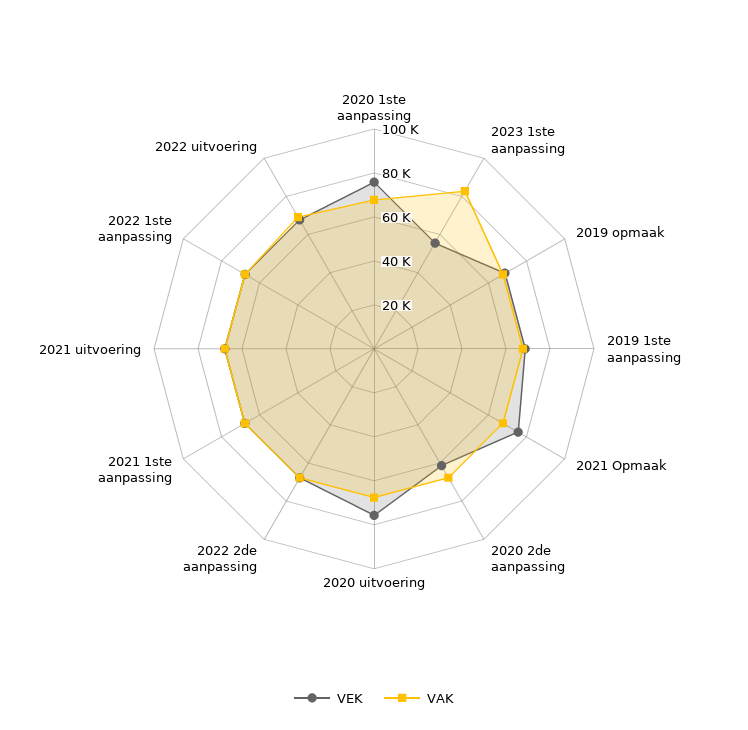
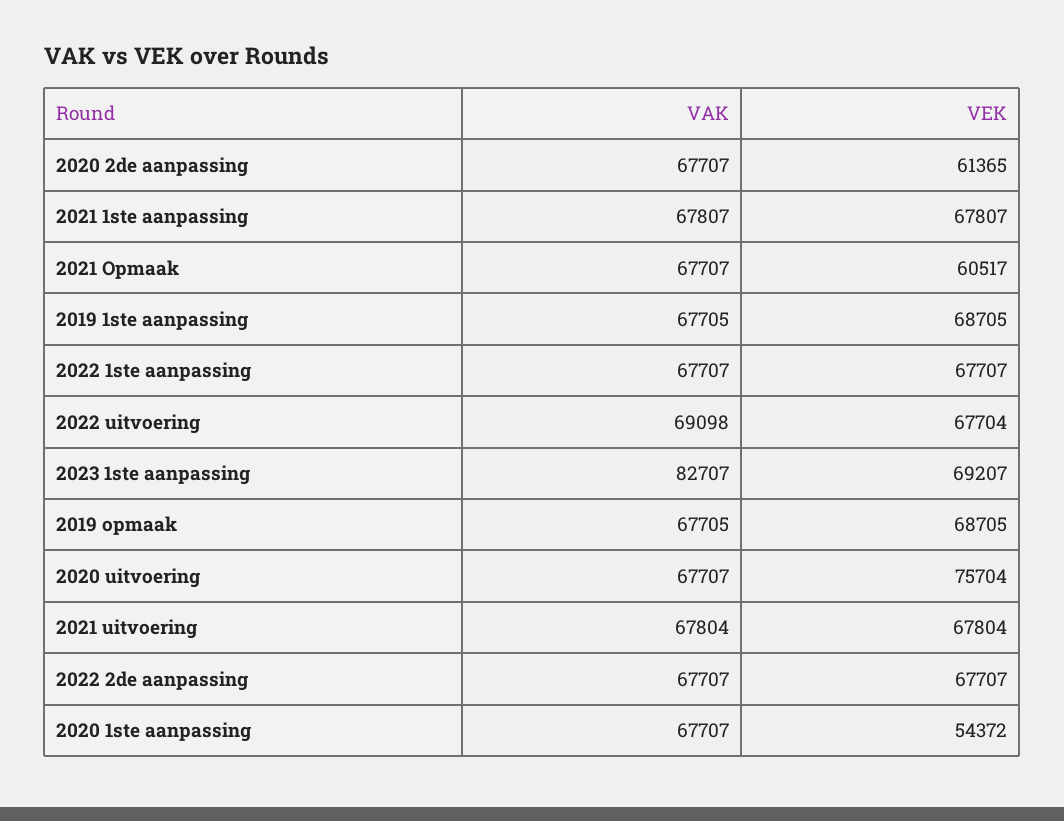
  {
    "VEK": {
-     "2020 1ste aanpassing": 75000,
+     "2020 1ste aanpassing": 54372,
-     "2023 1ste aanpassing": 55000,
+     "2023 1ste aanpassing": 69207,
      "2019 opmaak": 68705,
      "2019 1ste aanpassing": 68705,
-     "2021 Opmaak": 75000,
+     "2021 Opmaak": 60517,
      "2020 2de aanpassing": 61365,
      "2020 uitvoering": 75704,
      "2022 2de aanpassing": 67707,
      "2021 1ste aanpassing": 67807,
      "2021 uitvoering": 67804,
      "2022 1ste aanpassing": 67707,
      "2022 uitvoering": 67704
    },
    "VAK": {
      "2020 1ste aanpassing": 67707,
      "2023 1ste aanpassing": 82707,
      "2019 opmaak": 67705,
      "2019 1ste aanpassing": 67705,
      "2021 Opmaak": 67707,
      "2020 2de aanpassing": 67707,
      "2020 uitvoering": 67707,
      "2022 2de aanpassing": 67707,
      "2021 1ste aanpassing": 67807,
      "2021 uitvoering": 67804,
      "2022 1ste aanpassing": 67707,
      "2022 uitvoering": 69098
    }
  }

